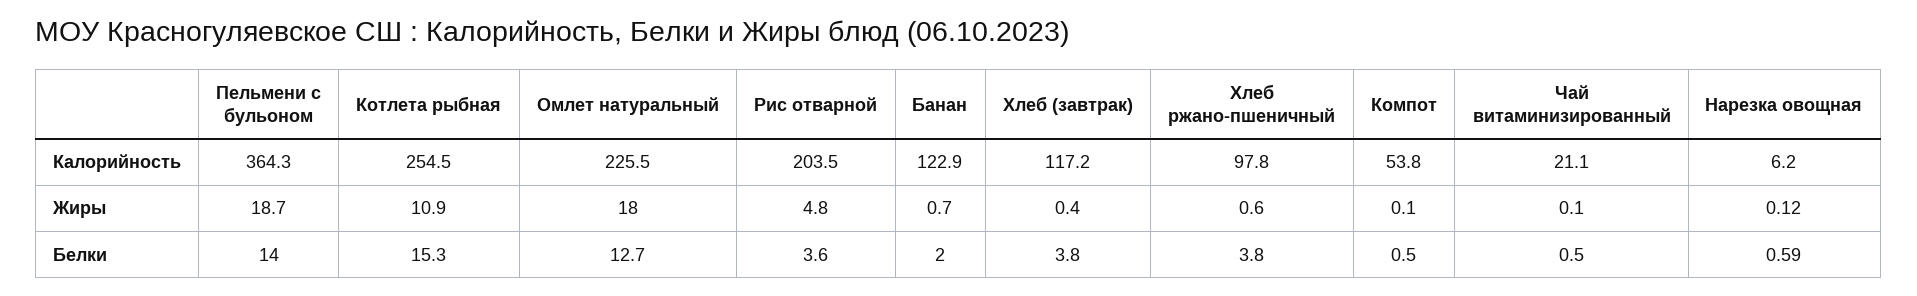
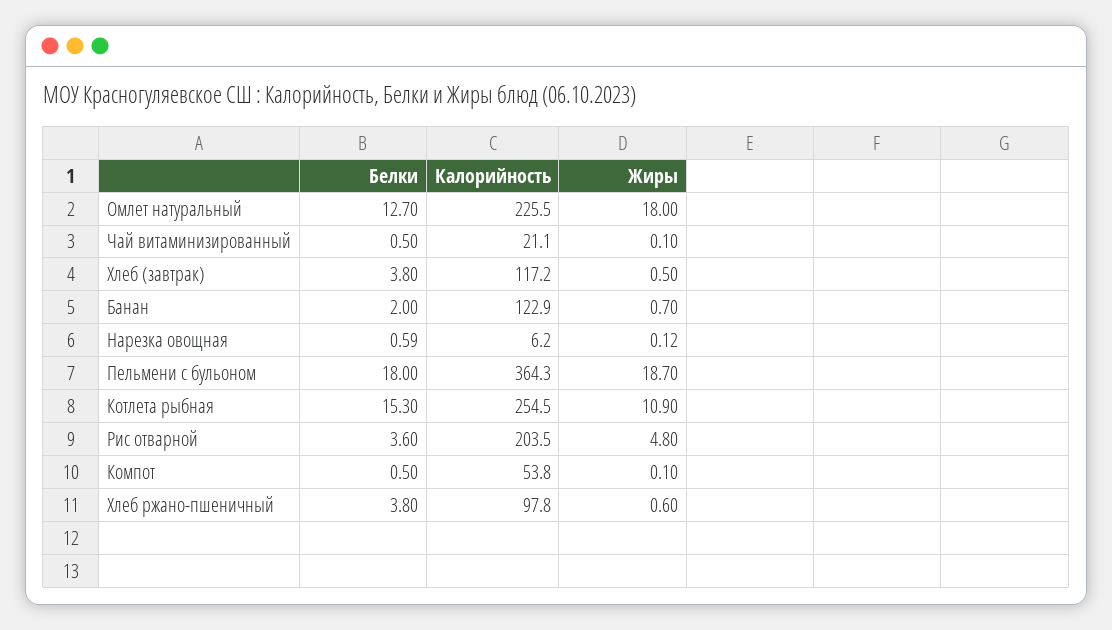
  {
    "Пельмени с бульоном": {
      "Калорийность": 364.3,
      "Жиры": 18.7,
-     "Белки": 14
+     "Белки": 18
    },
    "Котлета рыбная": {
      "Калорийность": 254.5,
      "Жиры": 10.9,
      "Белки": 15.3
    },
    "Омлет натуральный": {
      "Калорийность": 225.5,
      "Жиры": 18,
      "Белки": 12.7
    },
    "Рис отварной": {
      "Калорийность": 203.5,
      "Жиры": 4.8,
      "Белки": 3.6
    },
    "Банан": {
      "Калорийность": 122.9,
      "Жиры": 0.7,
      "Белки": 2
    },
    "Хлеб (завтрак)": {
      "Калорийность": 117.2,
-     "Жиры": 0.4,
+     "Жиры": 0.5,
      "Белки": 3.8
    },
    "Хлеб ржано-пшеничный": {
      "Калорийность": 97.8,
      "Жиры": 0.6,
      "Белки": 3.8
    },
    "Компот": {
      "Калорийность": 53.8,
      "Жиры": 0.1,
      "Белки": 0.5
    },
    "Чай витаминизированный": {
      "Калорийность": 21.1,
      "Жиры": 0.1,
      "Белки": 0.5
    },
    "Нарезка овощная": {
      "Калорийность": 6.2,
      "Жиры": 0.12,
      "Белки": 0.59
    }
  }

